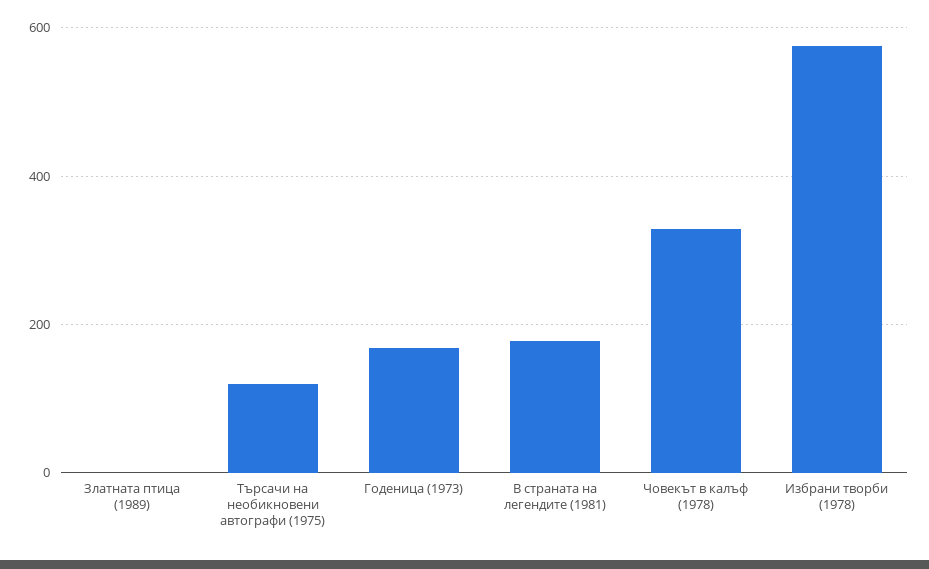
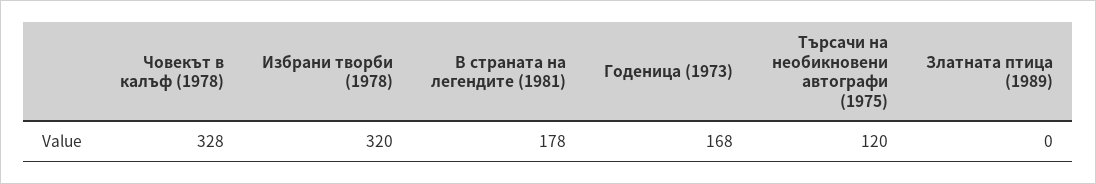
  {
    "Златната птица (1989)": 0,
    "Търсачи на необикновени автографи (1975)": 120,
    "Годеница (1973)": 168,
    "В страната на легендите (1981)": 178,
    "Човекът в калъф (1978)": 328,
-   "Избрани творби (1978)": 580
+   "Избрани творби (1978)": 320
  }

